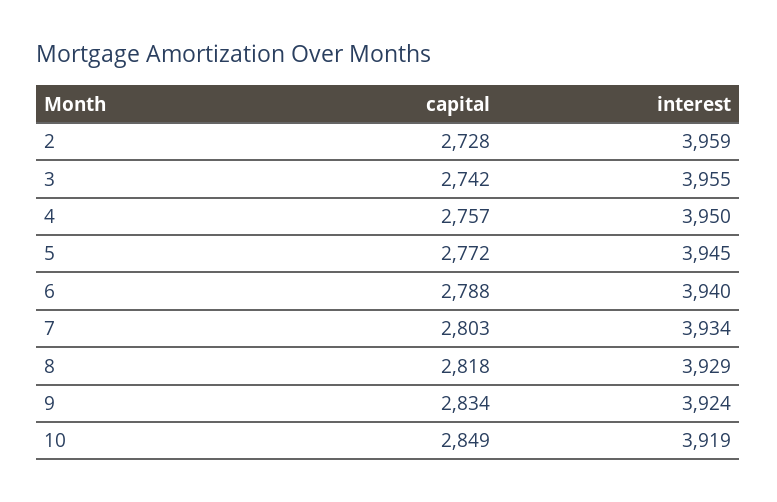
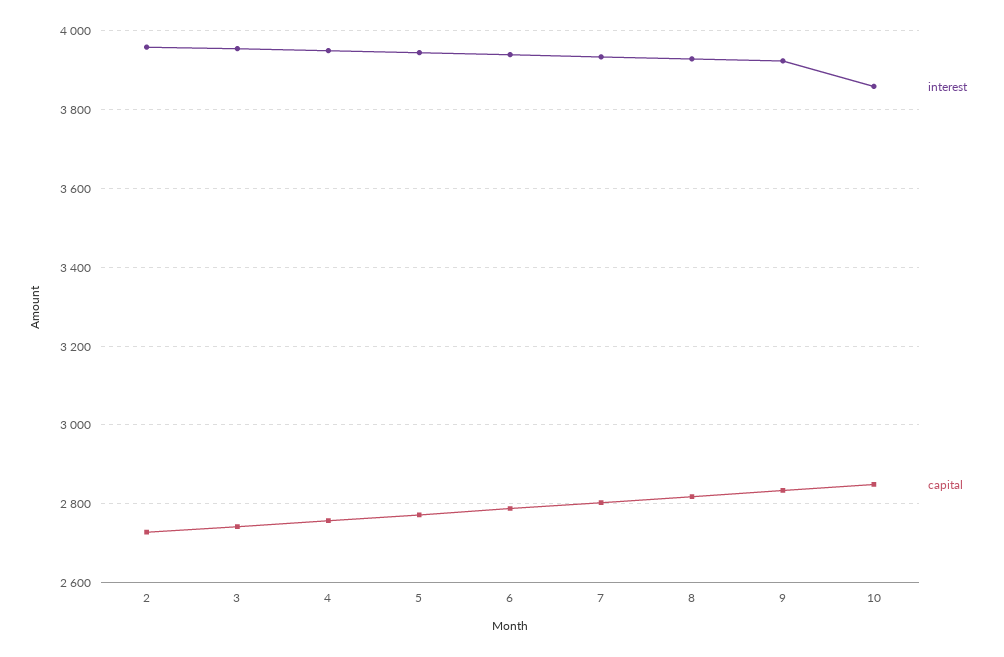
  {
    "capital": {
      "2": 2728,
      "3": 2742,
      "4": 2757,
      "5": 2772,
      "6": 2788,
      "7": 2803,
      "8": 2818,
      "9": 2834,
      "10": 2849
    },
    "interest": {
      "2": 3959,
      "3": 3955,
      "4": 3950,
      "5": 3945,
      "6": 3940,
      "7": 3934,
      "8": 3929,
      "9": 3924,
-     "10": 3919
+     "10": 3860
    }
  }

